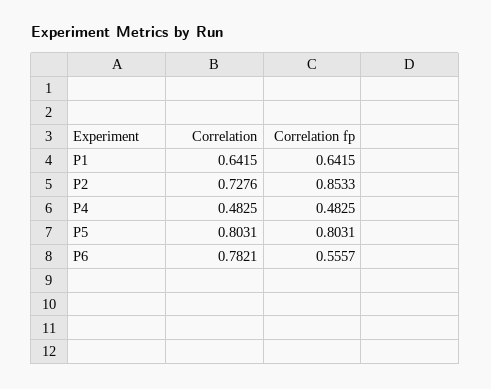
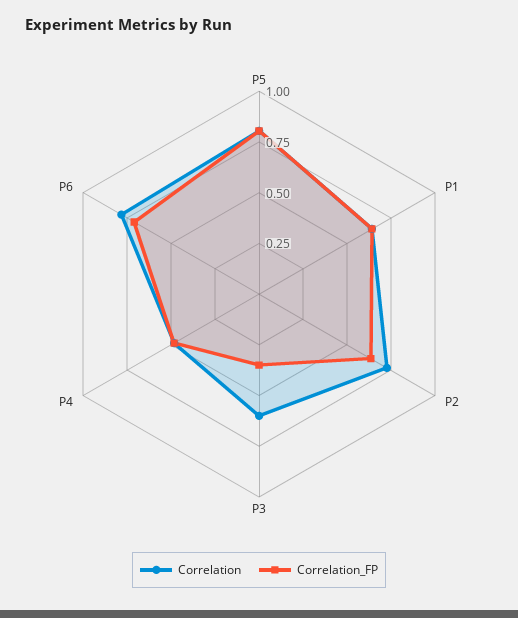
  {
    "Correlation": {
      "P1": 0.6415,
      "P2": 0.7276,
      "P4": 0.4825,
      "P5": 0.8031,
-     "P6": 0.7821
+     "P6": 0.7821,
+     "P3": 0.6
    },
    "Correlation fp": {
      "P1": 0.6415,
-     "P2": 0.8533,
+     "P2": 0.65,
      "P4": 0.4825,
      "P5": 0.8031,
-     "P6": 0.5557
+     "P6": 0.7,
+     "P3": 0.35
    }
  }

